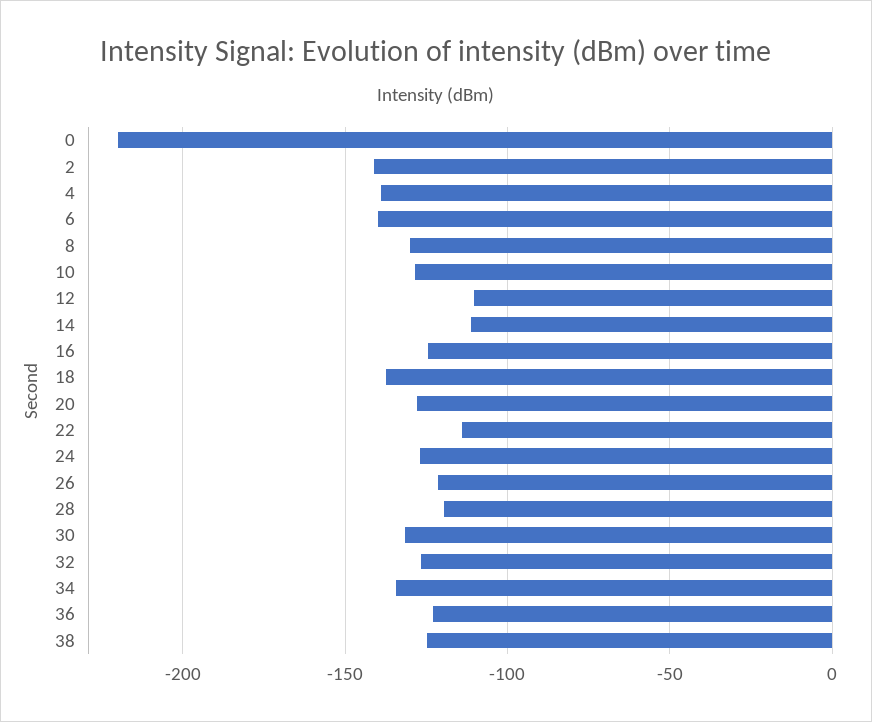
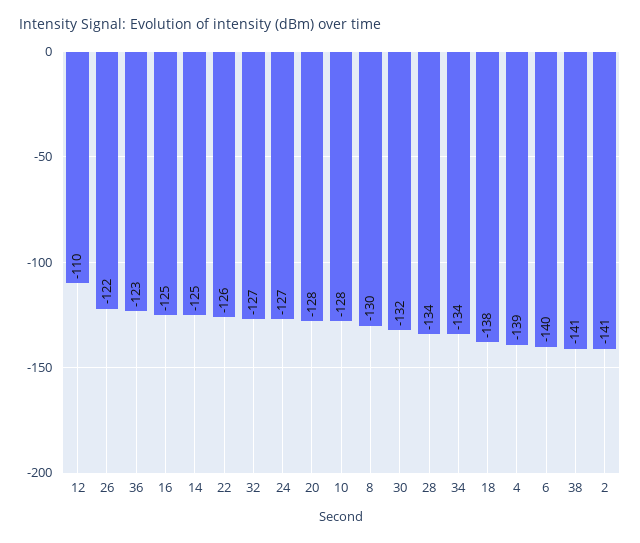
  {
-   "0": -220,
    "2": -141,
    "4": -139,
    "6": -140,
    "8": -130,
    "10": -128,
    "12": -110,
-   "14": -110,
+   "14": -125,
    "16": -125,
    "18": -138,
    "20": -128,
-   "22": -115,
+   "22": -126,
    "24": -127,
    "26": -122,
-   "28": -120,
+   "28": -134,
    "30": -132,
    "32": -127,
    "34": -134,
    "36": -123,
-   "38": -125
+   "38": -141
  }

